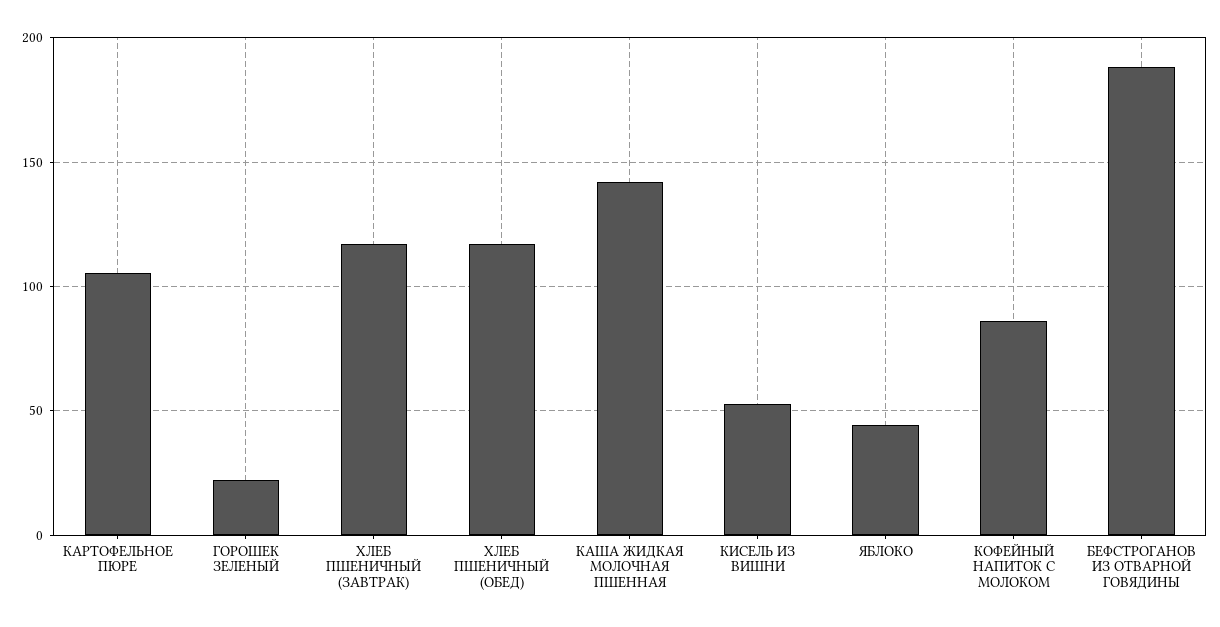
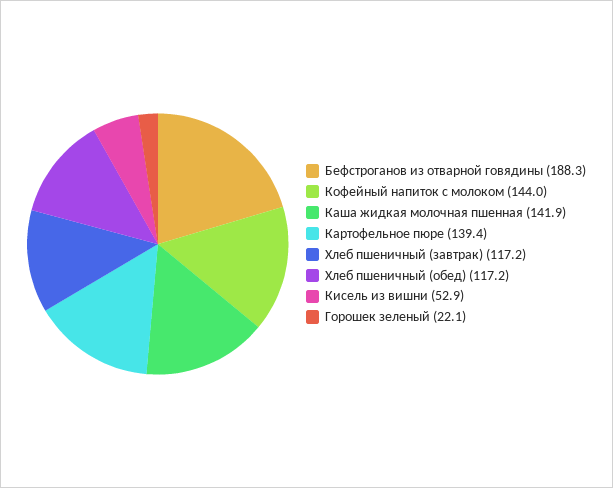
  {
-   "КАРТОФЕЛЬНОЕ ПЮРЕ": 105,
+   "КАРТОФЕЛЬНОЕ ПЮРЕ": 139.4,
    "ГОРОШЕК ЗЕЛЕНЫЙ": 22.1,
    "ХЛЕБ ПШЕНИЧНЫЙ (ЗАВТРАК)": 117.2,
    "ХЛЕБ ПШЕНИЧНЫЙ (ОБЕД)": 117.2,
    "КАША ЖИДКАЯ МОЛОЧНАЯ ПШЕННАЯ": 141.9,
    "КИСЕЛЬ ИЗ ВИШНИ": 52.9,
-   "ЯБЛОКО": 45,
-   "КОФЕЙНЫЙ НАПИТОК С МОЛОКОМ": 85,
+   "КОФЕЙНЫЙ НАПИТОК С МОЛОКОМ": 144,
    "БЕФСТРОГАНОВ ИЗ ОТВАРНОЙ ГОВЯДИНЫ": 188.3
  }

